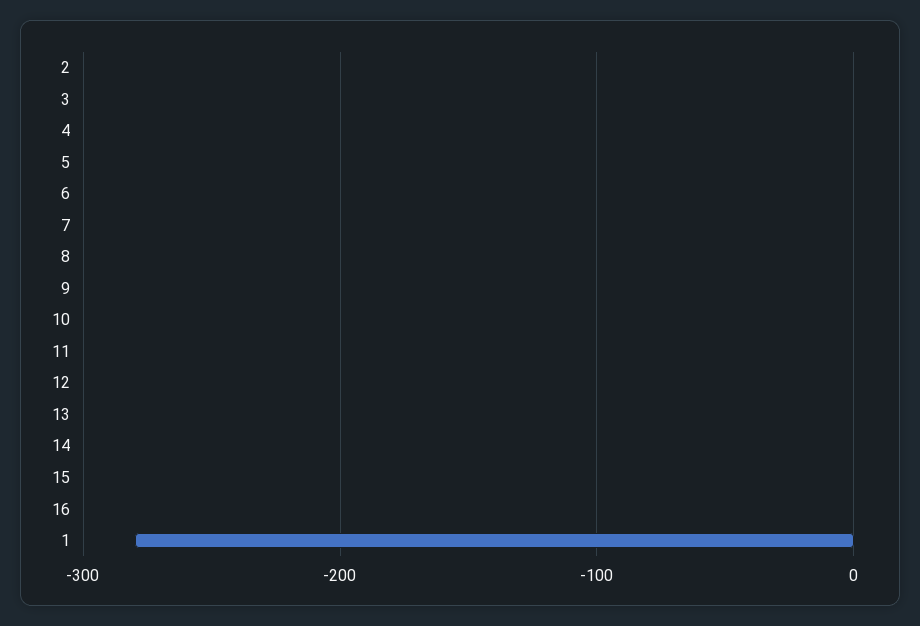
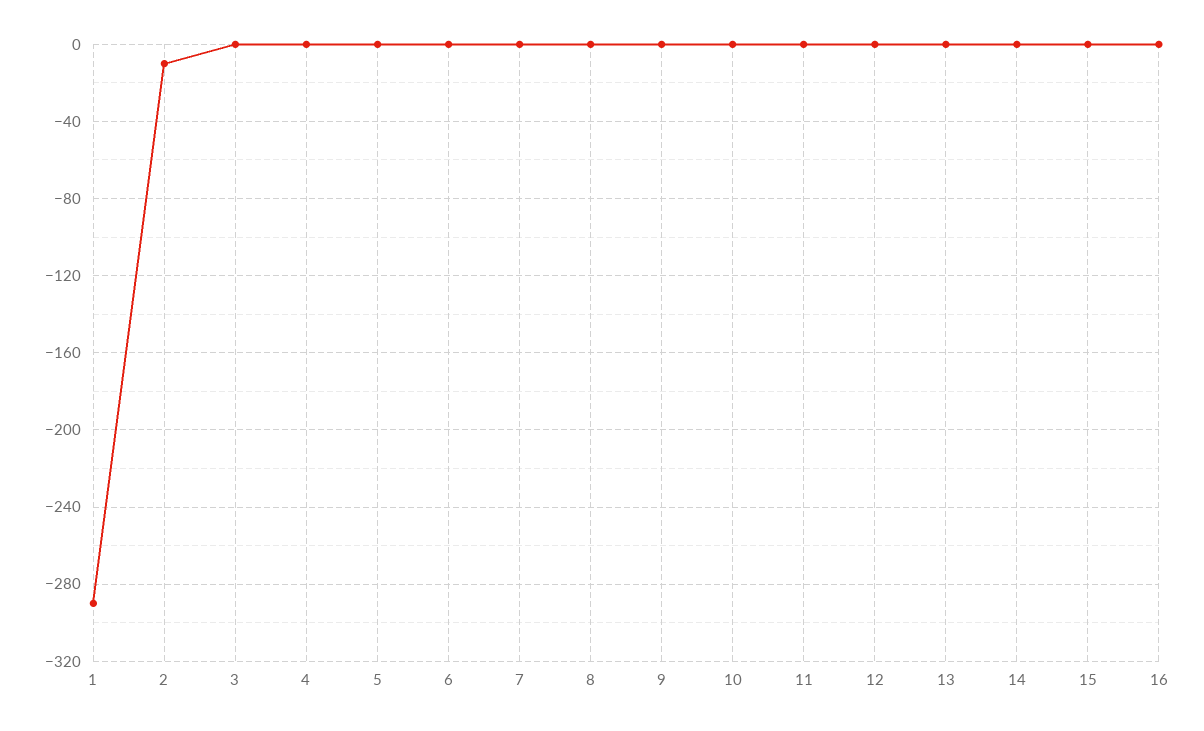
  {
-   "2": 0,
+   "2": -10,
    "3": 0,
    "4": 0,
    "5": 0,
    "6": 0,
    "7": 0,
    "8": 0,
    "9": 0,
    "10": 0,
    "11": 0,
    "12": 0,
    "13": 0,
    "14": 0,
    "15": 0,
    "16": 0,
-   "1": -280
+   "1": -290
  }

